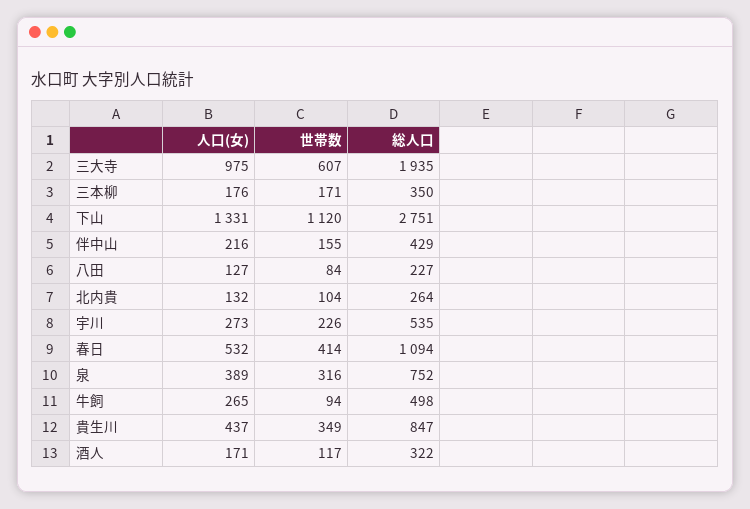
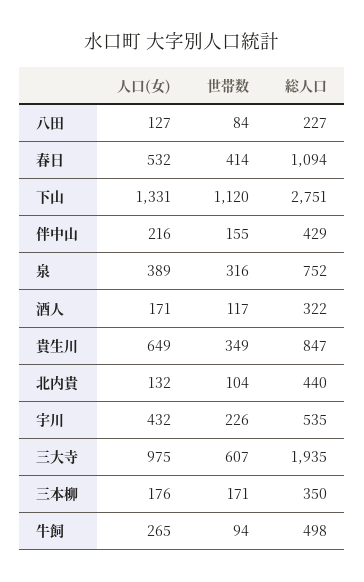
  {
    "人口(女)": {
      "三大寺": 975,
      "三本柳": 176,
      "下山": 1331,
      "伴中山": 216,
      "八田": 127,
      "北内貴": 132,
-     "宇川": 273,
+     "宇川": 432,
      "春日": 532,
      "泉": 389,
      "牛飼": 265,
-     "貴生川": 437,
+     "貴生川": 649,
      "酒人": 171
    },
    "世帯数": {
      "三大寺": 607,
      "三本柳": 171,
      "下山": 1120,
      "伴中山": 155,
      "八田": 84,
      "北内貴": 104,
      "宇川": 226,
      "春日": 414,
      "泉": 316,
      "牛飼": 94,
      "貴生川": 349,
      "酒人": 117
    },
    "総人口": {
      "三大寺": 1935,
      "三本柳": 350,
      "下山": 2751,
      "伴中山": 429,
      "八田": 227,
-     "北内貴": 264,
+     "北内貴": 440,
      "宇川": 535,
      "春日": 1094,
      "泉": 752,
      "牛飼": 498,
      "貴生川": 847,
      "酒人": 322
    }
  }

